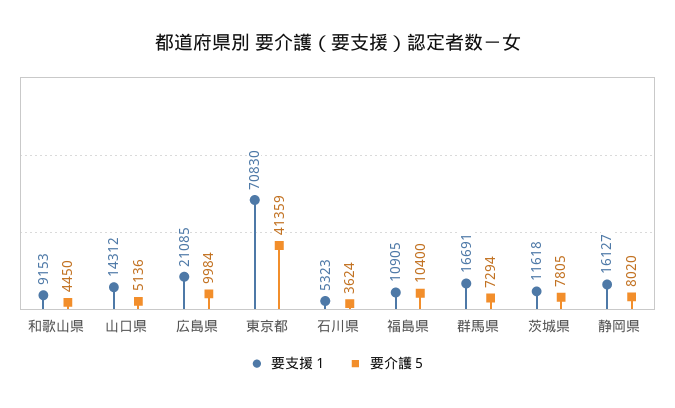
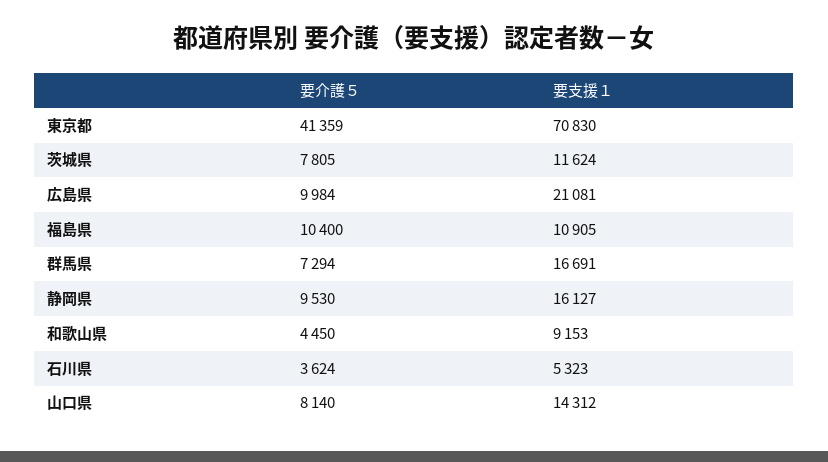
  {
    "要支援１": {
      "和歌山県": 9153,
      "山口県": 14312,
-     "広島県": 21085,
+     "広島県": 21081,
      "東京都": 70830,
      "石川県": 5323,
      "福島県": 10905,
      "群馬県": 16691,
-     "茨城県": 11618,
+     "茨城県": 11624,
      "静岡県": 16127
    },
    "要介護５": {
      "和歌山県": 4450,
-     "山口県": 5136,
+     "山口県": 8140,
      "広島県": 9984,
      "東京都": 41359,
      "石川県": 3624,
      "福島県": 10400,
      "群馬県": 7294,
      "茨城県": 7805,
-     "静岡県": 8020
+     "静岡県": 9530
    }
  }

